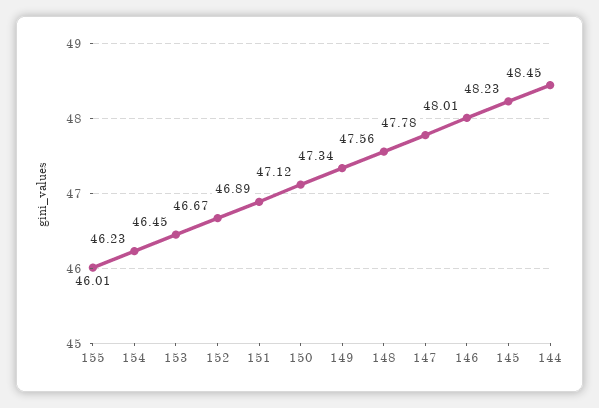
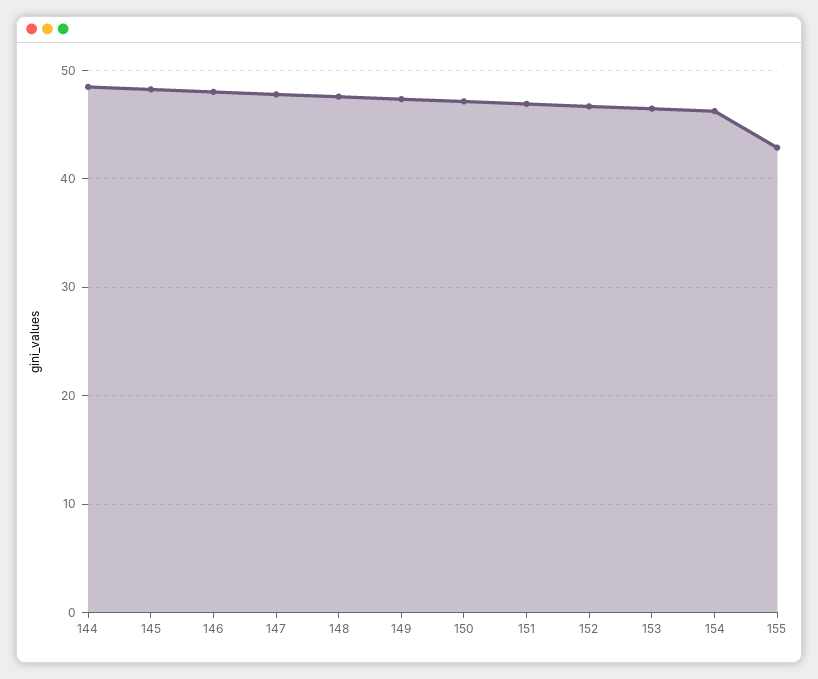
  {
-   "155": 46.01,
+   "155": 43,
    "154": 46.23,
    "153": 46.45,
    "152": 46.67,
    "151": 46.89,
    "150": 47.12,
    "149": 47.34,
    "148": 47.56,
    "147": 47.78,
    "146": 48.01,
    "145": 48.23,
    "144": 48.45
  }

